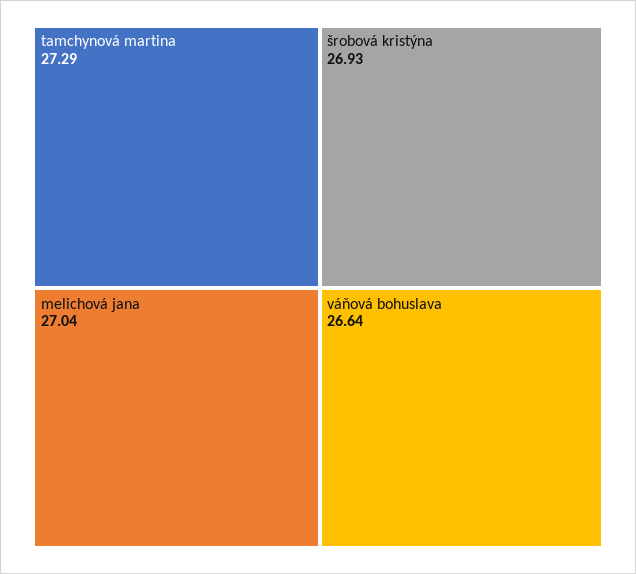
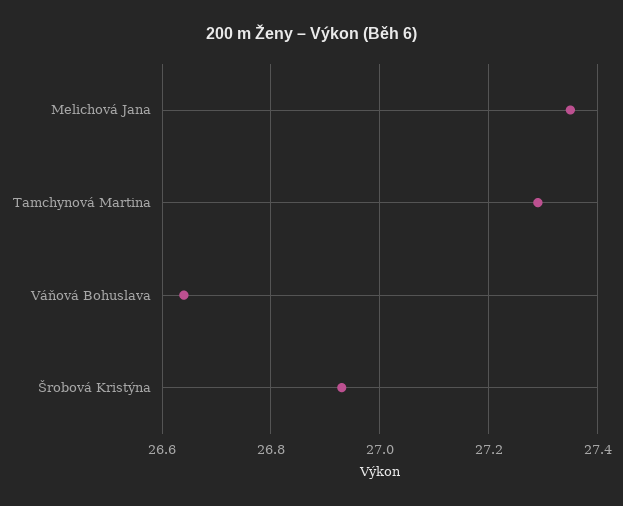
  {
    "tamchynová martina": 27.29,
-   "melichová jana": 27.04,
+   "melichová jana": 27.35,
    "šrobová kristýna": 26.93,
    "váňová bohuslava": 26.64
  }

